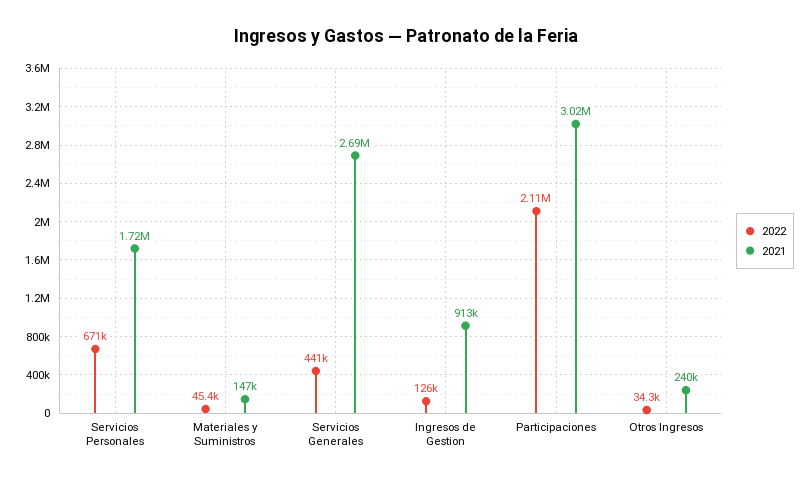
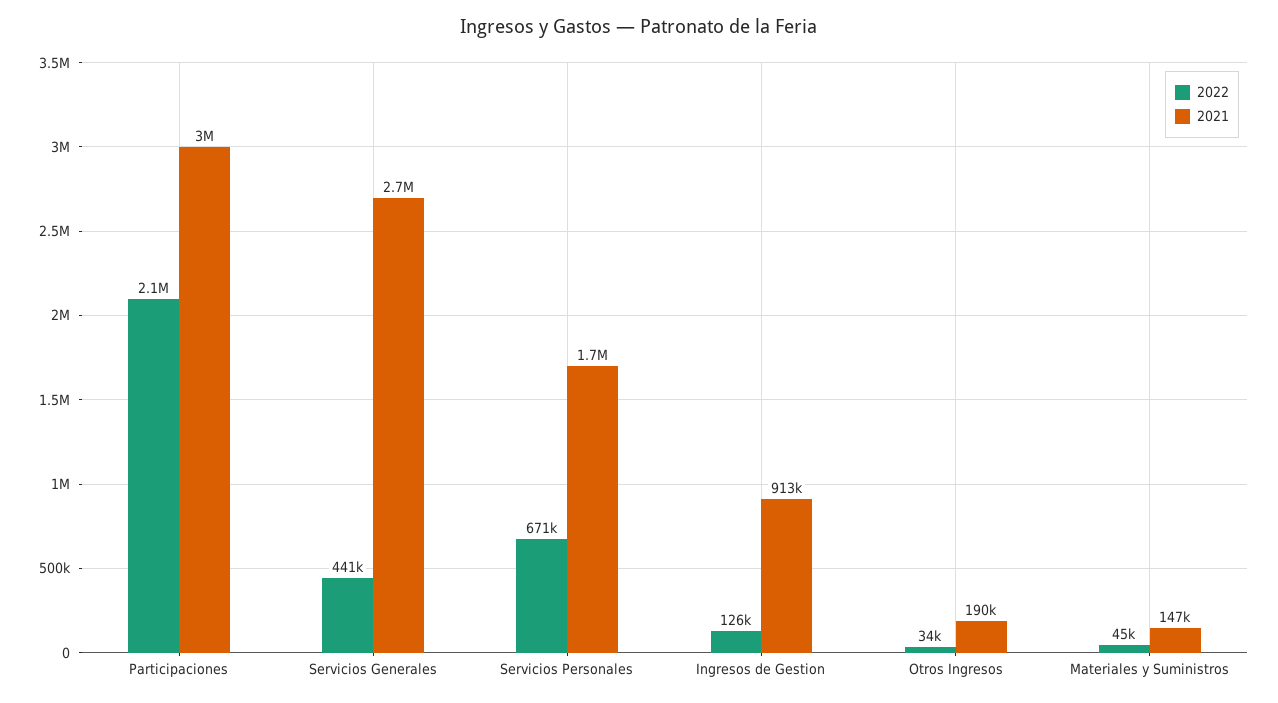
  {
    "2022": {
      "Servicios Personales": 671000,
      "Materiales y Suministros": 45400,
      "Servicios Generales": 441000,
      "Ingresos de Gestion": 126000,
      "Participaciones": 2110000,
      "Otros Ingresos": 34300
    },
    "2021": {
      "Servicios Personales": 1720000,
      "Materiales y Suministros": 147000,
      "Servicios Generales": 2690000,
      "Ingresos de Gestion": 913000,
      "Participaciones": 3020000,
-     "Otros Ingresos": 240000
+     "Otros Ingresos": 190000
    }
  }

